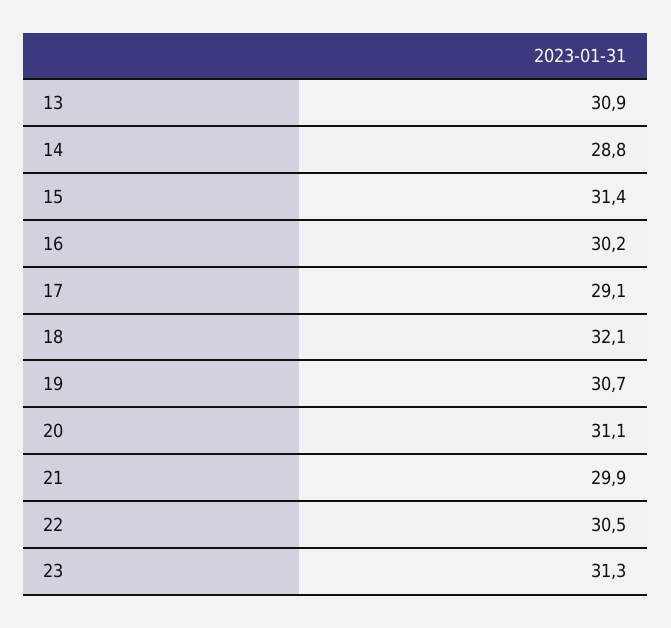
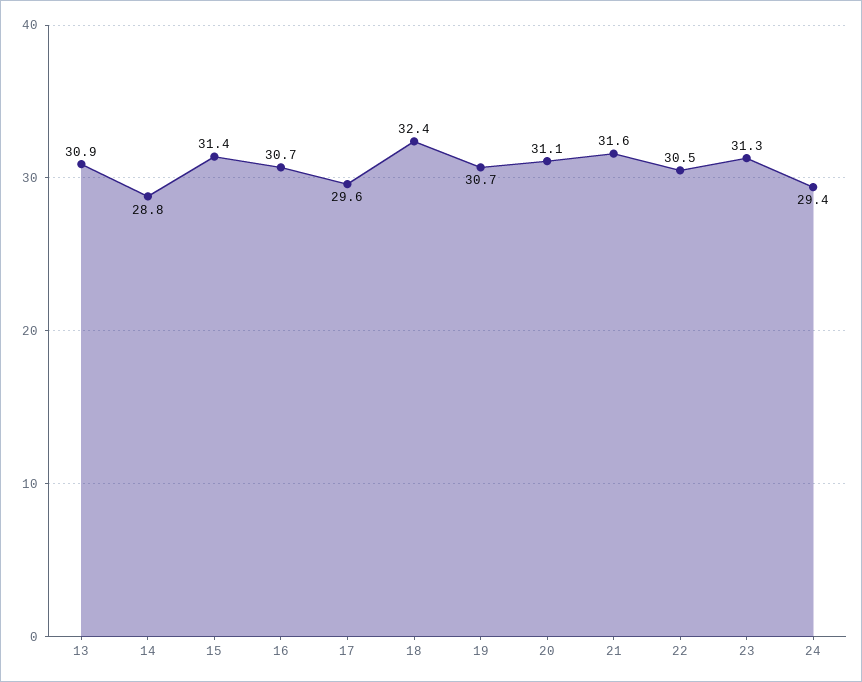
  {
    "13": 30.9,
    "14": 28.8,
    "15": 31.4,
-   "16": 30.2,
+   "16": 30.7,
-   "17": 29.1,
+   "17": 29.6,
-   "18": 32.1,
+   "18": 32.4,
    "19": 30.7,
    "20": 31.1,
-   "21": 29.9,
+   "21": 31.6,
    "22": 30.5,
-   "23": 31.3
+   "23": 31.3,
+   "24": 29.4
  }

